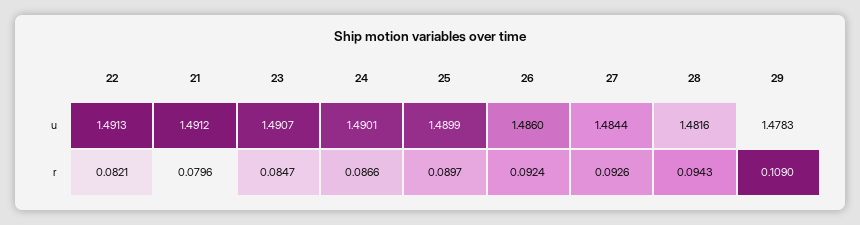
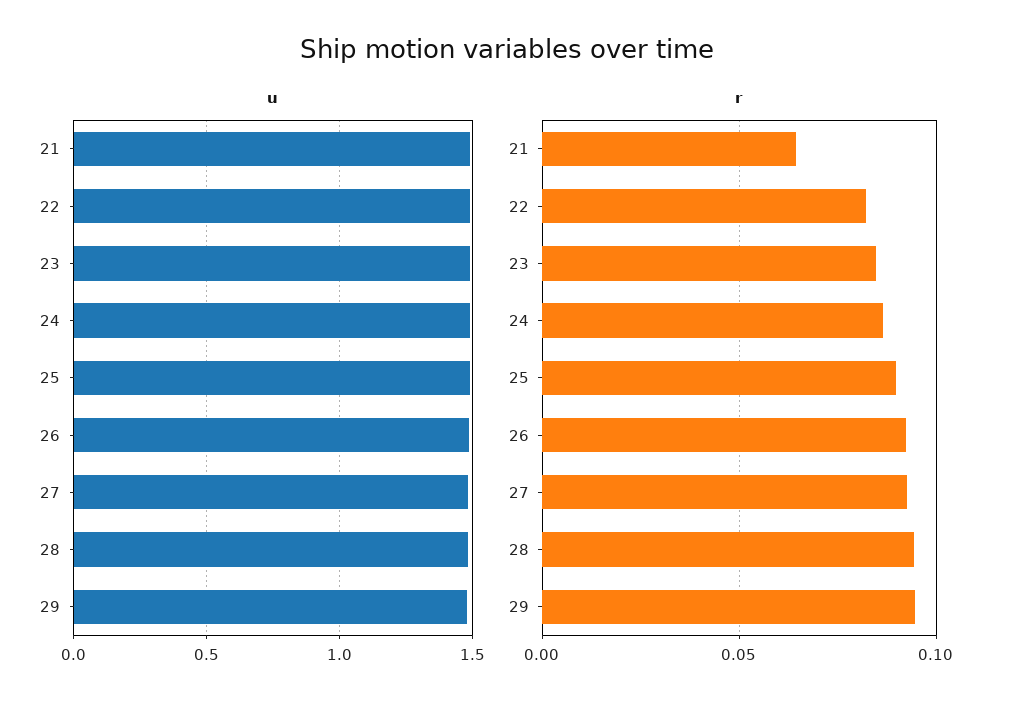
  {
    "u": {
      "22": 1.4913,
      "21": 1.4912,
      "23": 1.4907,
      "24": 1.4901,
      "25": 1.4899,
      "26": 1.486,
      "27": 1.4844,
      "28": 1.4816,
      "29": 1.4783
    },
    "r": {
      "22": 0.0821,
-     "21": 0.0796,
+     "21": 0.065,
      "23": 0.0847,
      "24": 0.0866,
      "25": 0.0897,
      "26": 0.0924,
      "27": 0.0926,
      "28": 0.0943,
-     "29": 0.109
+     "29": 0.095
    }
  }

